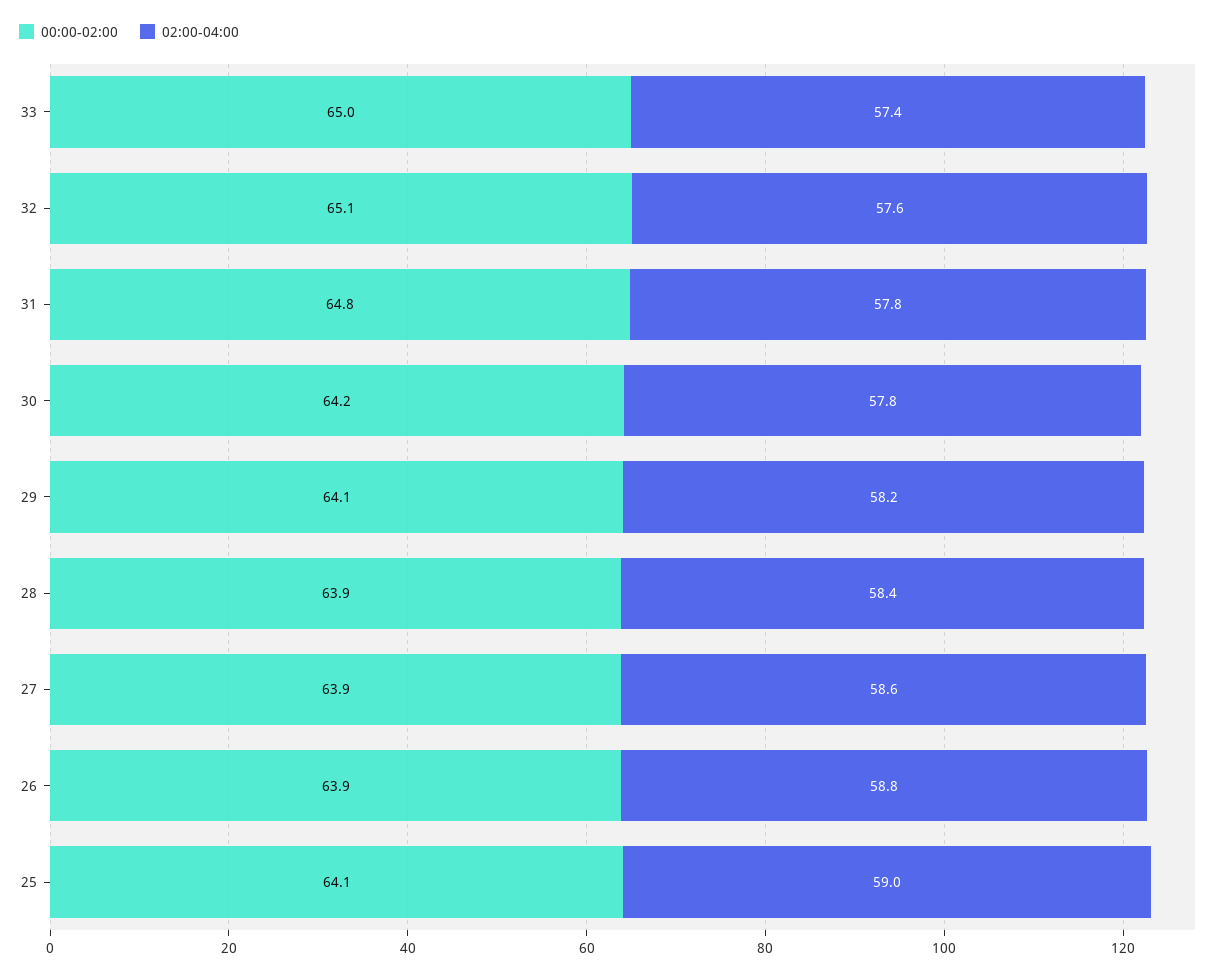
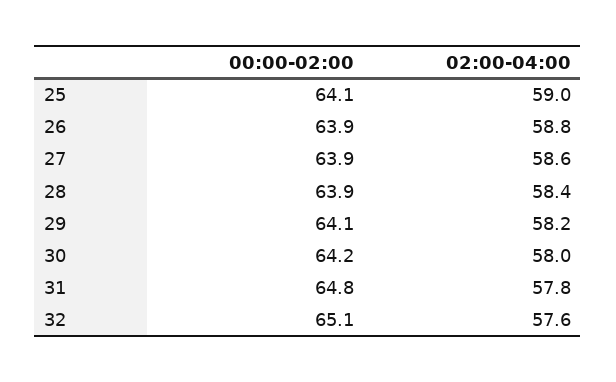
  {
    "00:00-02:00": {
-     "33": 65,
      "32": 65.1,
      "31": 64.8,
      "30": 64.2,
      "29": 64.1,
      "28": 63.9,
      "27": 63.9,
      "26": 63.9,
      "25": 64.1
    },
    "02:00-04:00": {
-     "33": 57.4,
      "32": 57.6,
      "31": 57.8,
-     "30": 57.8,
+     "30": 58,
      "29": 58.2,
      "28": 58.4,
      "27": 58.6,
      "26": 58.8,
      "25": 59
    }
  }

